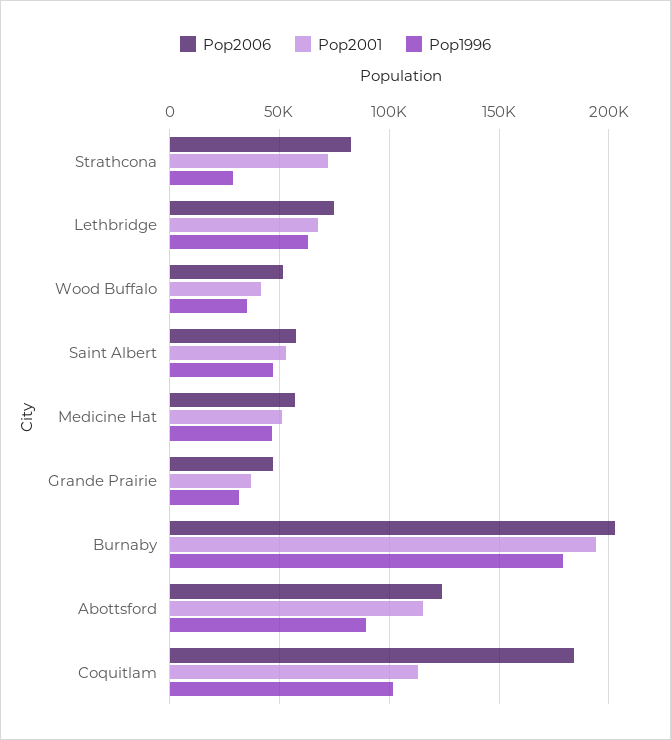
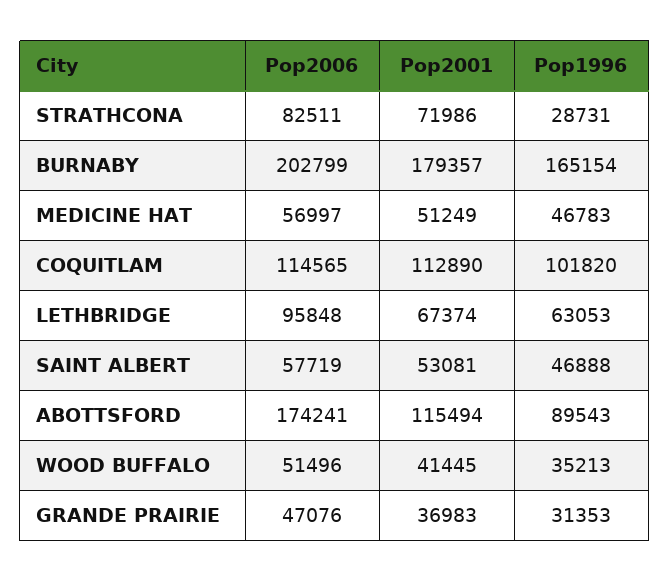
  {
    "Pop2006": {
      "Strathcona": 82511,
-     "Lethbridge": 75000,
+     "Lethbridge": 95848,
      "Wood Buffalo": 51496,
      "Saint Albert": 57719,
      "Medicine Hat": 56997,
      "Grande Prairie": 47076,
      "Burnaby": 202799,
-     "Abottsford": 125000,
+     "Abottsford": 174241,
-     "Coquitlam": 185000
+     "Coquitlam": 114565
    },
    "Pop2001": {
      "Strathcona": 71986,
      "Lethbridge": 67374,
      "Wood Buffalo": 41445,
      "Saint Albert": 53081,
      "Medicine Hat": 51249,
      "Grande Prairie": 36983,
-     "Burnaby": 195000,
+     "Burnaby": 179357,
      "Abottsford": 115494,
      "Coquitlam": 112890
    },
    "Pop1996": {
      "Strathcona": 28731,
      "Lethbridge": 63053,
      "Wood Buffalo": 35213,
      "Saint Albert": 46888,
      "Medicine Hat": 46783,
      "Grande Prairie": 31353,
-     "Burnaby": 180000,
+     "Burnaby": 165154,
      "Abottsford": 89543,
      "Coquitlam": 101820
    }
  }

